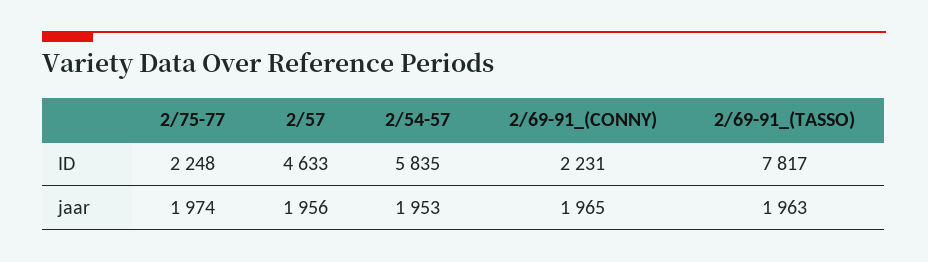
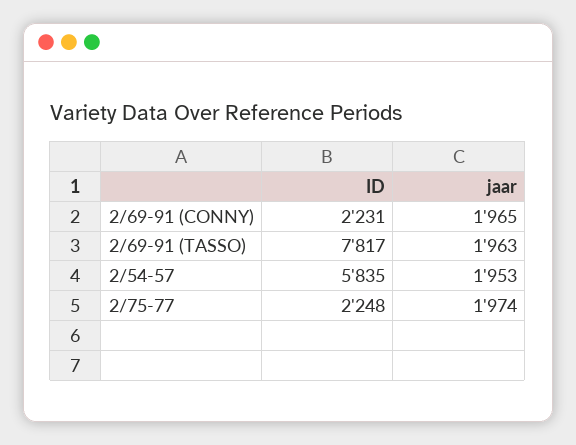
  {
    "2/75-77": {
      "ID": 2248,
      "jaar": 1974
    },
-   "2/57": {
-     "ID": 4633,
-     "jaar": 1956
-   },
    "2/54-57": {
      "ID": 5835,
      "jaar": 1953
    },
    "2/69-91_(CONNY)": {
      "ID": 2231,
      "jaar": 1965
    },
    "2/69-91_(TASSO)": {
      "ID": 7817,
      "jaar": 1963
    }
  }

